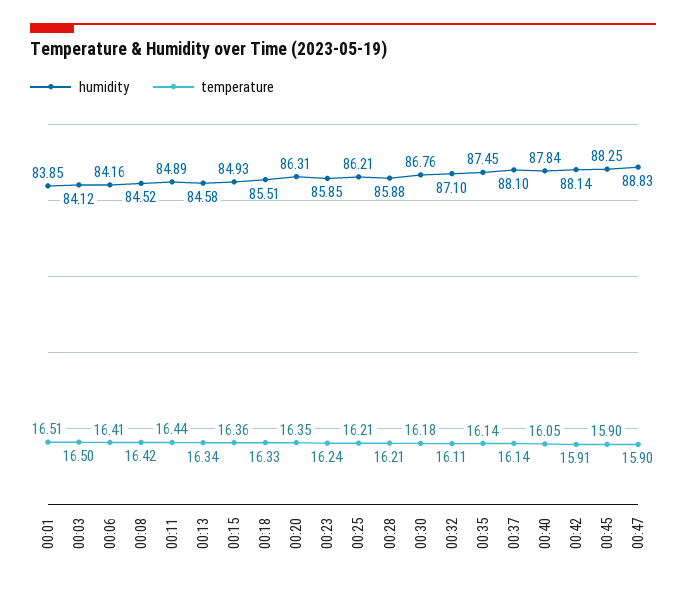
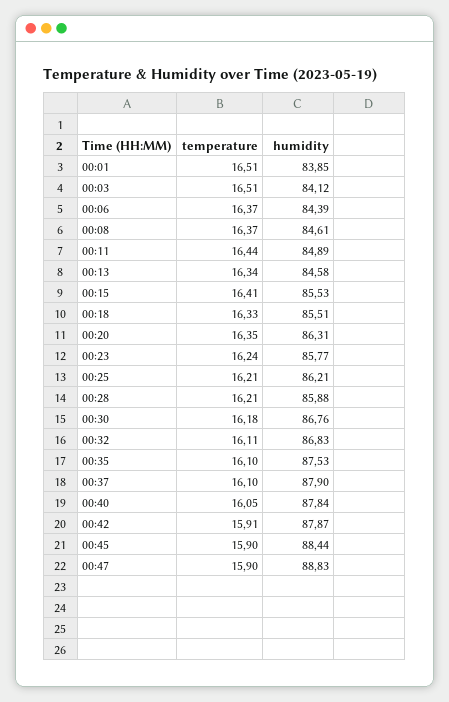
  {
    "humidity": {
      "00:01": 83.85,
      "00:03": 84.12,
-     "00:06": 84.16,
+     "00:06": 84.39,
-     "00:08": 84.52,
+     "00:08": 84.61,
      "00:11": 84.89,
      "00:13": 84.58,
-     "00:15": 84.93,
+     "00:15": 85.53,
      "00:18": 85.51,
      "00:20": 86.31,
-     "00:23": 85.85,
+     "00:23": 85.77,
      "00:25": 86.21,
      "00:28": 85.88,
      "00:30": 86.76,
-     "00:32": 87.1,
+     "00:32": 86.83,
-     "00:35": 87.45,
+     "00:35": 87.53,
-     "00:37": 88.1,
+     "00:37": 87.9,
      "00:40": 87.84,
-     "00:42": 88.14,
+     "00:42": 87.87,
-     "00:45": 88.25,
+     "00:45": 88.44,
      "00:47": 88.83
    },
    "temperature": {
      "00:01": 16.51,
-     "00:03": 16.5,
+     "00:03": 16.51,
-     "00:06": 16.41,
+     "00:06": 16.37,
-     "00:08": 16.42,
+     "00:08": 16.37,
      "00:11": 16.44,
      "00:13": 16.34,
-     "00:15": 16.36,
+     "00:15": 16.41,
      "00:18": 16.33,
      "00:20": 16.35,
      "00:23": 16.24,
      "00:25": 16.21,
      "00:28": 16.21,
      "00:30": 16.18,
      "00:32": 16.11,
-     "00:35": 16.14,
+     "00:35": 16.1,
-     "00:37": 16.14,
+     "00:37": 16.1,
      "00:40": 16.05,
      "00:42": 15.91,
      "00:45": 15.9,
      "00:47": 15.9
    }
  }

